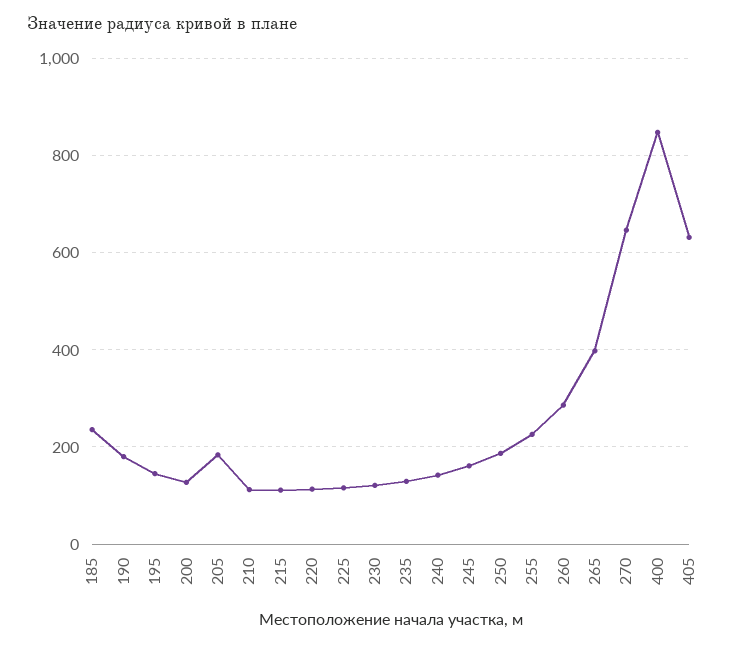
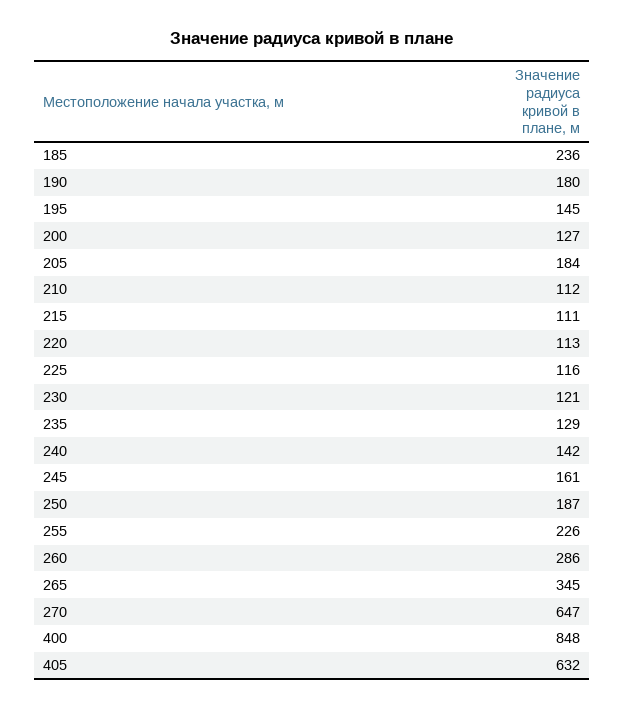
  {
    "185": 236,
    "190": 180,
    "195": 145,
    "200": 127,
    "205": 184,
    "210": 112,
    "215": 111,
    "220": 113,
    "225": 116,
    "230": 121,
    "235": 129,
    "240": 142,
    "245": 161,
    "250": 187,
    "255": 226,
    "260": 286,
-   "265": 400,
+   "265": 345,
    "270": 647,
    "400": 848,
    "405": 632
  }

